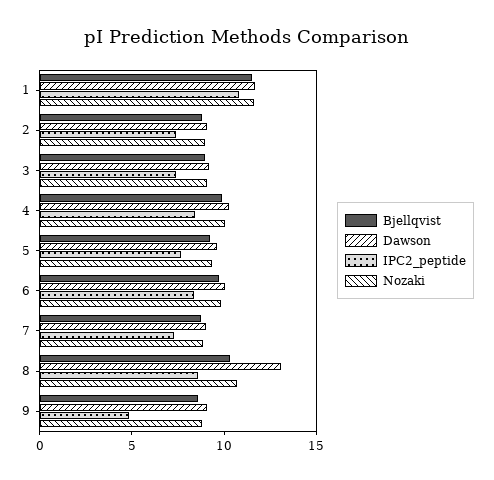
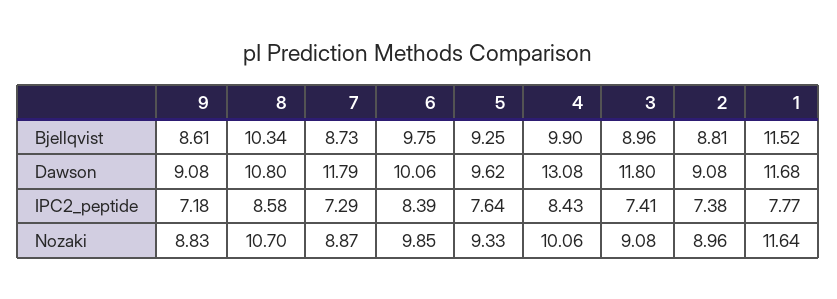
  {
    "Bjellqvist": {
      "1": 11.52,
      "2": 8.81,
      "3": 8.96,
      "4": 9.9,
      "5": 9.25,
      "6": 9.75,
      "7": 8.73,
      "8": 10.34,
      "9": 8.61
    },
    "Dawson": {
      "1": 11.68,
      "2": 9.08,
-     "3": 9,
+     "3": 11.8,
-     "4": 10,
+     "4": 13.08,
      "5": 9.62,
      "6": 10.06,
-     "7": 9,
+     "7": 11.79,
-     "8": 13,
+     "8": 10.8,
      "9": 9.08
    },
    "IPC2_peptide": {
-     "1": 11,
+     "1": 7.77,
      "2": 7.38,
      "3": 7.41,
      "4": 8.43,
      "5": 7.64,
      "6": 8.39,
      "7": 7.29,
      "8": 8.58,
-     "9": 5
+     "9": 7.18
    },
    "Nozaki": {
      "1": 11.64,
      "2": 8.96,
      "3": 9.08,
      "4": 10.06,
      "5": 9.33,
      "6": 9.85,
      "7": 8.87,
      "8": 10.7,
      "9": 8.83
    }
  }

